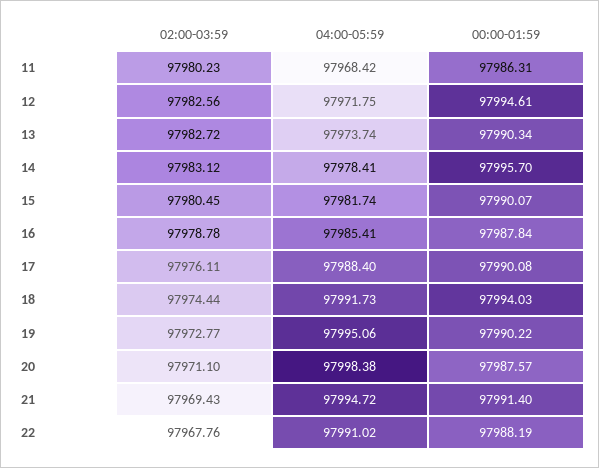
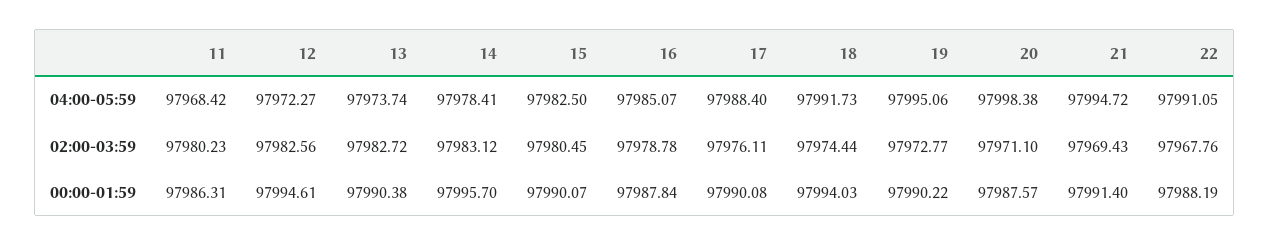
  {
    "02:00-03:59": {
      "11": 97980.23,
      "12": 97982.56,
      "13": 97982.72,
      "14": 97983.12,
      "15": 97980.45,
      "16": 97978.78,
      "17": 97976.11,
      "18": 97974.44,
      "19": 97972.77,
      "20": 97971.1,
      "21": 97969.43,
      "22": 97967.76
    },
    "04:00-05:59": {
      "11": 97968.42,
-     "12": 97971.75,
+     "12": 97972.27,
      "13": 97973.74,
      "14": 97978.41,
-     "15": 97981.74,
+     "15": 97982.5,
-     "16": 97985.41,
+     "16": 97985.07,
      "17": 97988.4,
      "18": 97991.73,
      "19": 97995.06,
      "20": 97998.38,
      "21": 97994.72,
-     "22": 97991.02
+     "22": 97991.05
    },
    "00:00-01:59": {
      "11": 97986.31,
      "12": 97994.61,
-     "13": 97990.34,
+     "13": 97990.38,
      "14": 97995.7,
      "15": 97990.07,
      "16": 97987.84,
      "17": 97990.08,
      "18": 97994.03,
      "19": 97990.22,
      "20": 97987.57,
      "21": 97991.4,
      "22": 97988.19
    }
  }

